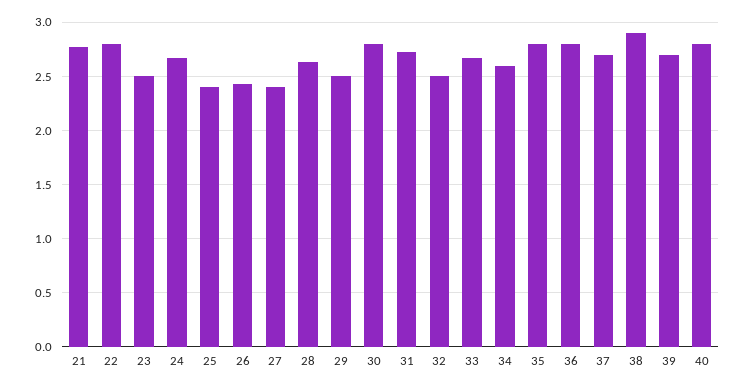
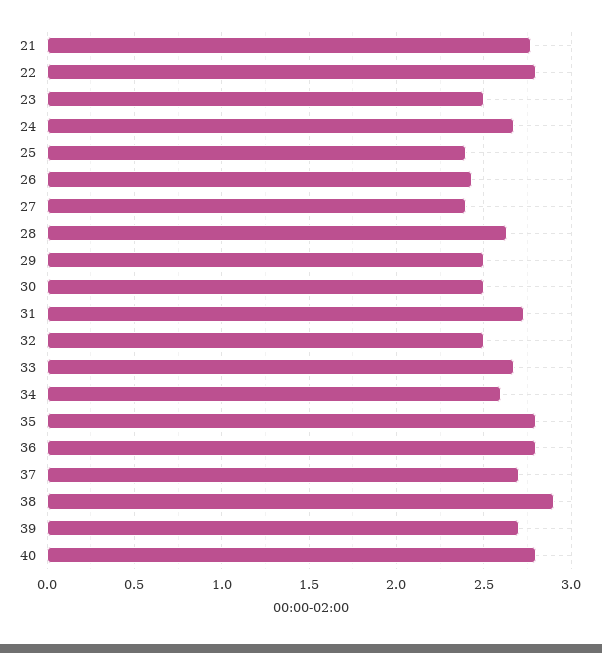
  {
    "21": 2.75,
    "22": 2.8,
    "23": 2.5,
    "24": 2.65,
    "25": 2.4,
    "26": 2.45,
    "27": 2.4,
    "28": 2.65,
    "29": 2.5,
-   "30": 2.8,
+   "30": 2.5,
    "31": 2.75,
    "32": 2.5,
    "33": 2.65,
    "34": 2.6,
    "35": 2.8,
    "36": 2.8,
    "37": 2.7,
    "38": 2.9,
    "39": 2.7,
    "40": 2.8
  }

